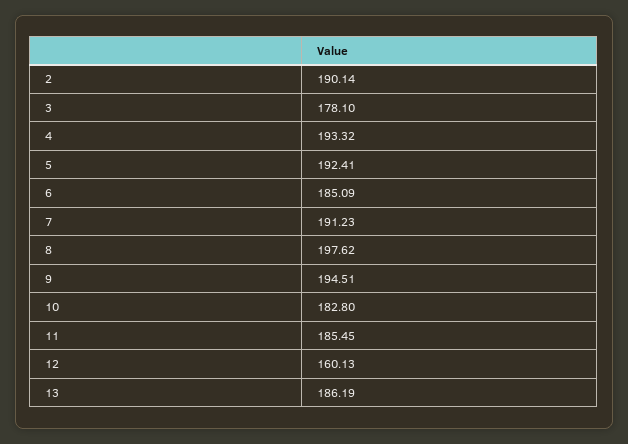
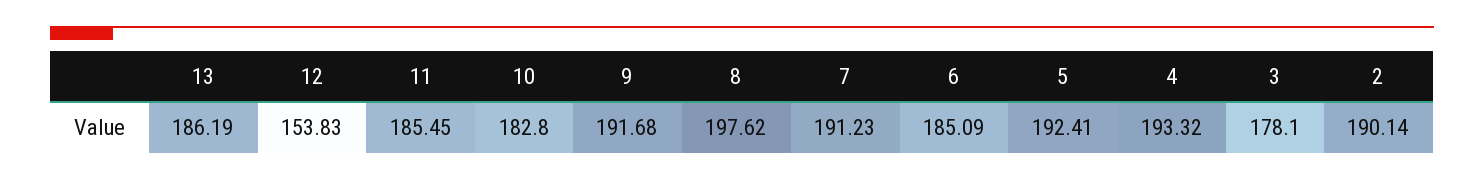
  {
    "2": 190.14,
    "3": 178.1,
    "4": 193.32,
    "5": 192.41,
    "6": 185.09,
    "7": 191.23,
    "8": 197.62,
-   "9": 194.51,
+   "9": 191.68,
    "10": 182.8,
    "11": 185.45,
-   "12": 160.13,
+   "12": 153.83,
    "13": 186.19
  }

